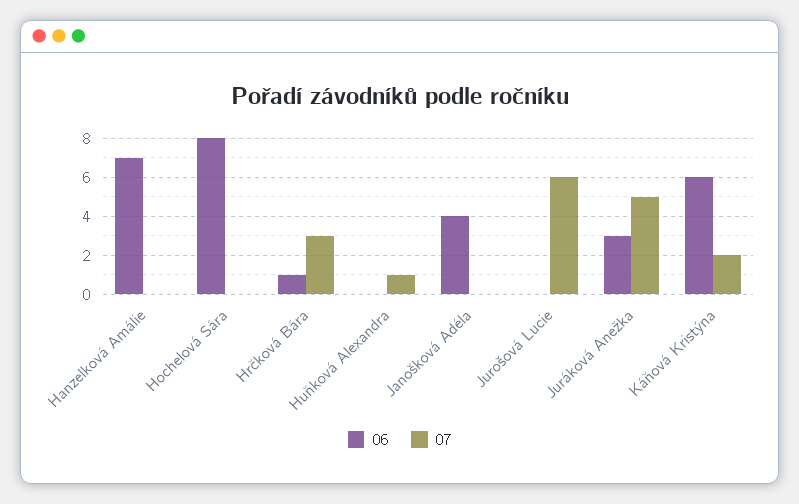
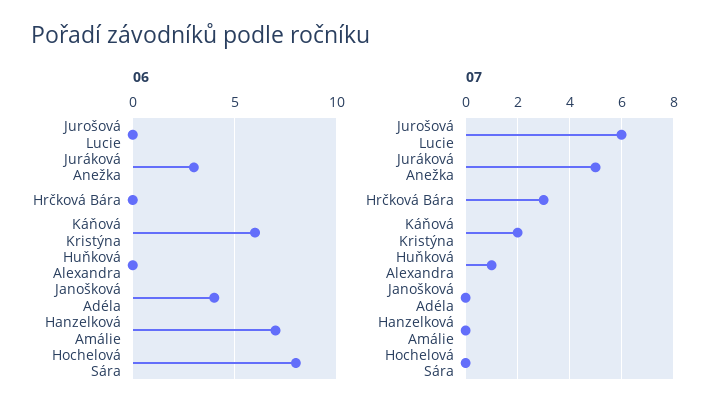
  {
    "06": {
      "Hanzelková Amálie": 7,
      "Hochelová Sára": 8,
-     "Hrčková Bára": 1,
+     "Hrčková Bára": 0,
      "Huňková Alexandra": 0,
      "Janošková Adéla": 4,
      "Jurošová Lucie": 0,
      "Juráková Anežka": 3,
      "Káňová Kristýna": 6
    },
    "07": {
      "Hanzelková Amálie": 0,
      "Hochelová Sára": 0,
      "Hrčková Bára": 3,
      "Huňková Alexandra": 1,
      "Janošková Adéla": 0,
      "Jurošová Lucie": 6,
      "Juráková Anežka": 5,
      "Káňová Kristýna": 2
    }
  }

